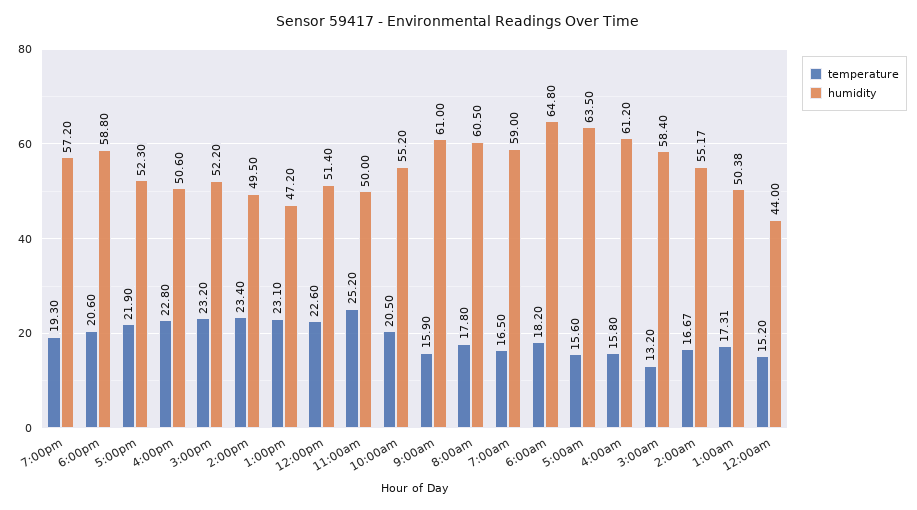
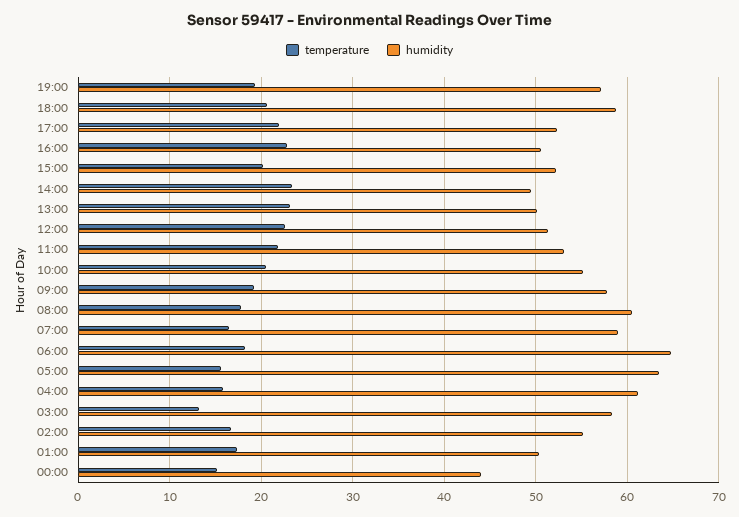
  {
    "temperature": {
      "7:00pm": 19.3,
      "6:00pm": 20.6,
      "5:00pm": 21.9,
      "4:00pm": 22.8,
-     "3:00pm": 23.2,
+     "3:00pm": 20,
      "2:00pm": 23.4,
      "1:00pm": 23.1,
      "12:00pm": 22.6,
-     "11:00am": 25.2,
+     "11:00am": 22,
      "10:00am": 20.5,
-     "9:00am": 15.9,
+     "9:00am": 19,
      "8:00am": 17.8,
      "7:00am": 16.5,
      "6:00am": 18.2,
      "5:00am": 15.6,
      "4:00am": 15.8,
      "3:00am": 13.2,
      "2:00am": 16.67,
      "1:00am": 17.31,
      "12:00am": 15.2
    },
    "humidity": {
      "7:00pm": 57.2,
      "6:00pm": 58.8,
      "5:00pm": 52.3,
      "4:00pm": 50.6,
      "3:00pm": 52.2,
      "2:00pm": 49.5,
-     "1:00pm": 47.2,
+     "1:00pm": 50,
      "12:00pm": 51.4,
-     "11:00am": 50,
+     "11:00am": 53,
      "10:00am": 55.2,
-     "9:00am": 61,
+     "9:00am": 58,
      "8:00am": 60.5,
      "7:00am": 59,
      "6:00am": 64.8,
      "5:00am": 63.5,
      "4:00am": 61.2,
      "3:00am": 58.4,
      "2:00am": 55.17,
      "1:00am": 50.38,
      "12:00am": 44
    }
  }

